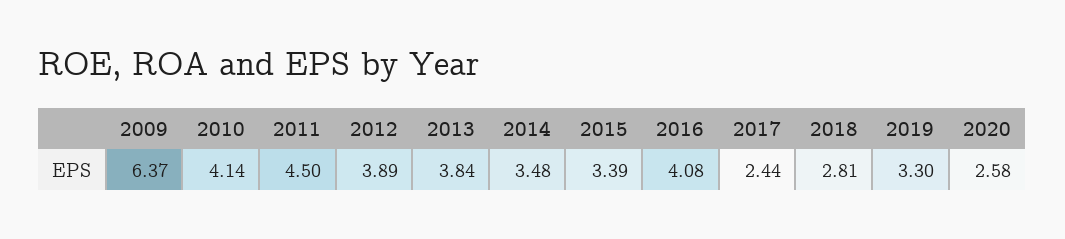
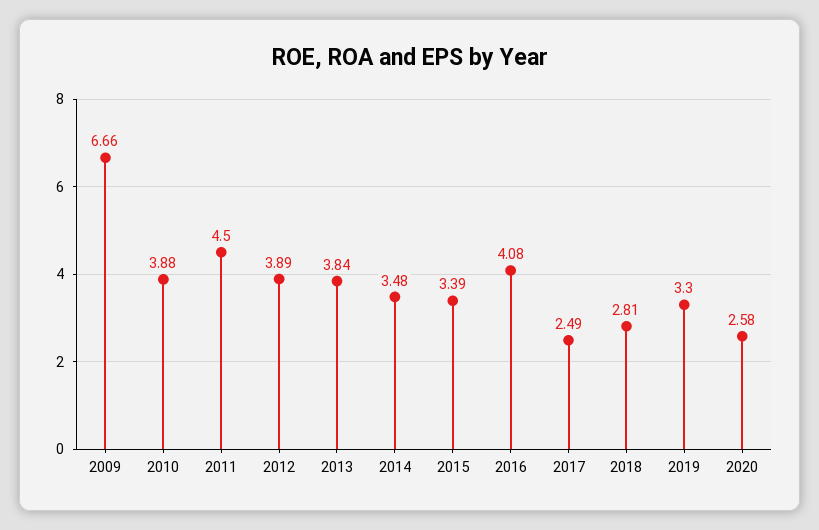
  {
-   "2009": 6.37,
+   "2009": 6.66,
-   "2010": 4.14,
+   "2010": 3.88,
    "2011": 4.5,
    "2012": 3.89,
    "2013": 3.84,
    "2014": 3.48,
    "2015": 3.39,
    "2016": 4.08,
-   "2017": 2.44,
+   "2017": 2.49,
    "2018": 2.81,
    "2019": 3.3,
    "2020": 2.58
  }

